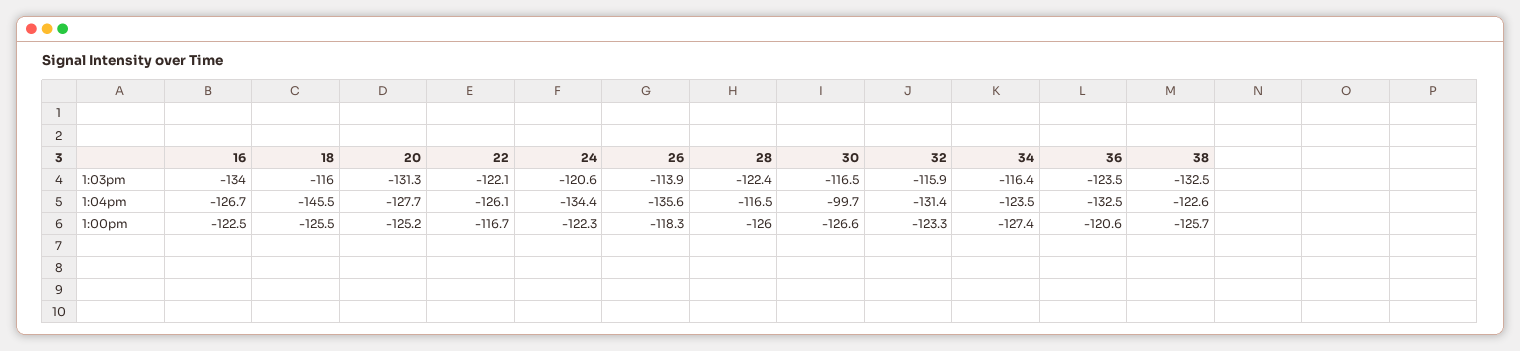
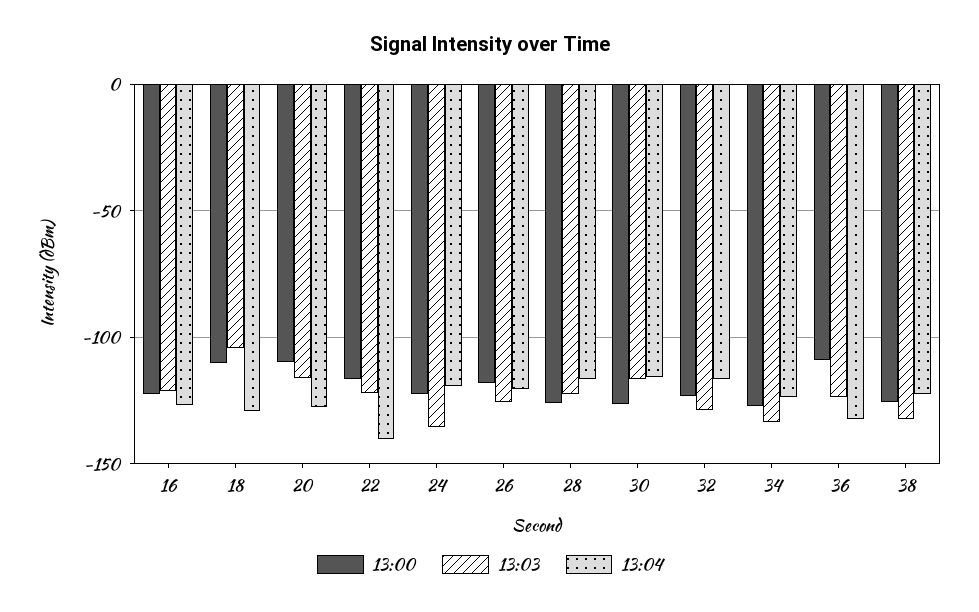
  {
    "1:03pm": {
-     "16": -134,
+     "16": -120,
-     "18": -116,
+     "18": -105,
-     "20": -131.3,
+     "20": -115,
      "22": -122.1,
-     "24": -120.6,
+     "24": -135,
-     "26": -113.9,
+     "26": -125,
      "28": -122.4,
      "30": -116.5,
-     "32": -115.9,
+     "32": -130,
-     "34": -116.4,
+     "34": -135,
      "36": -123.5,
      "38": -132.5
    },
    "1:04pm": {
      "16": -126.7,
-     "18": -145.5,
+     "18": -130,
      "20": -127.7,
-     "22": -126.1,
+     "22": -140,
-     "24": -134.4,
+     "24": -120,
-     "26": -135.6,
+     "26": -120,
      "28": -116.5,
-     "30": -99.7,
+     "30": -115,
-     "32": -131.4,
+     "32": -115,
      "34": -123.5,
      "36": -132.5,
      "38": -122.6
    },
    "1:00pm": {
      "16": -122.5,
-     "18": -125.5,
+     "18": -110,
-     "20": -125.2,
+     "20": -110,
      "22": -116.7,
      "24": -122.3,
      "26": -118.3,
      "28": -126,
      "30": -126.6,
      "32": -123.3,
      "34": -127.4,
-     "36": -120.6,
+     "36": -110,
      "38": -125.7
    }
  }

